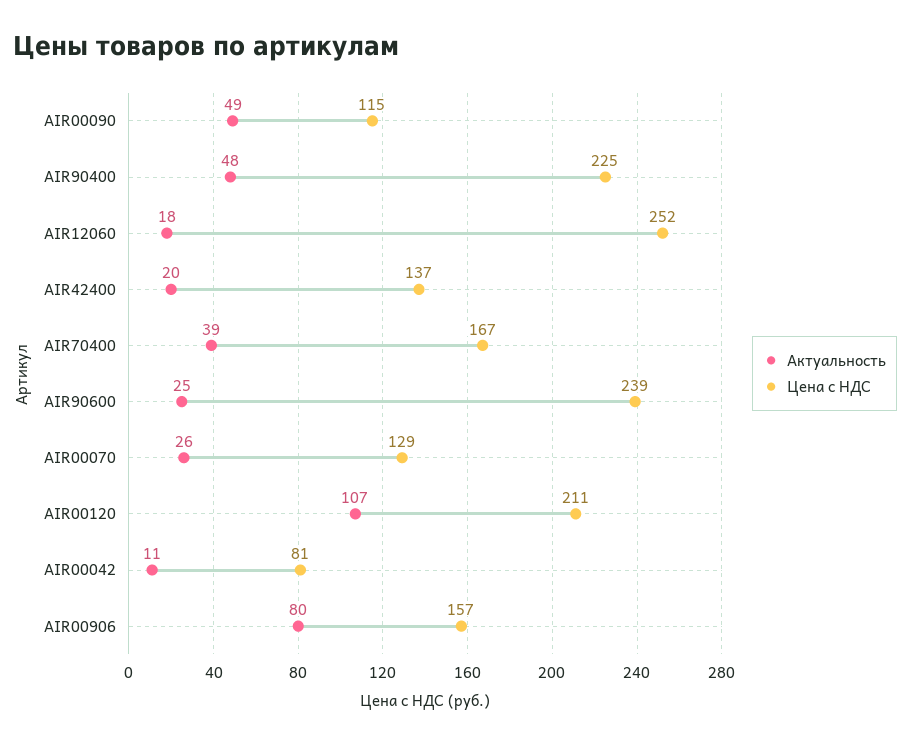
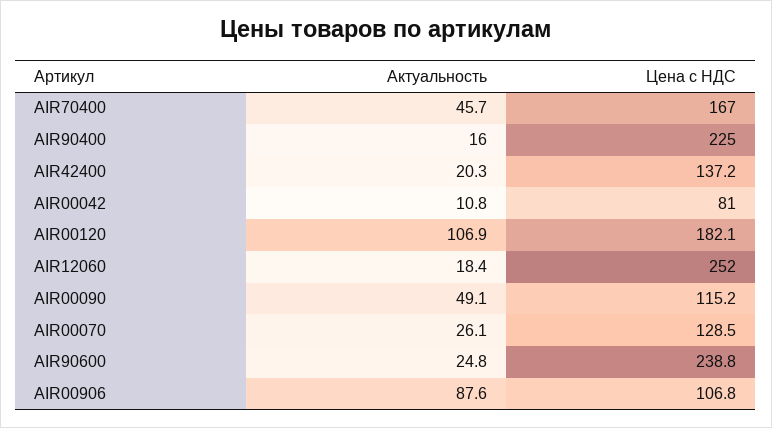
  {
    "Актуальность": {
      "AIR00090": 49.1,
-     "AIR90400": 48,
+     "AIR90400": 16,
      "AIR12060": 18.4,
      "AIR42400": 20.3,
-     "AIR70400": 39,
+     "AIR70400": 45.7,
      "AIR90600": 24.8,
      "AIR00070": 26.1,
      "AIR00120": 106.9,
      "AIR00042": 10.8,
-     "AIR00906": 80
+     "AIR00906": 87.6
    },
    "Цена с НДС": {
      "AIR00090": 115.2,
      "AIR90400": 225,
      "AIR12060": 252,
      "AIR42400": 137.2,
      "AIR70400": 167,
      "AIR90600": 238.8,
      "AIR00070": 128.5,
-     "AIR00120": 211,
+     "AIR00120": 182.1,
      "AIR00042": 81,
-     "AIR00906": 157
+     "AIR00906": 106.8
    }
  }

